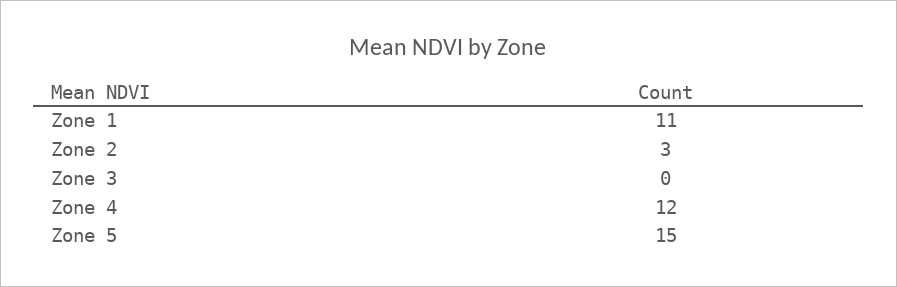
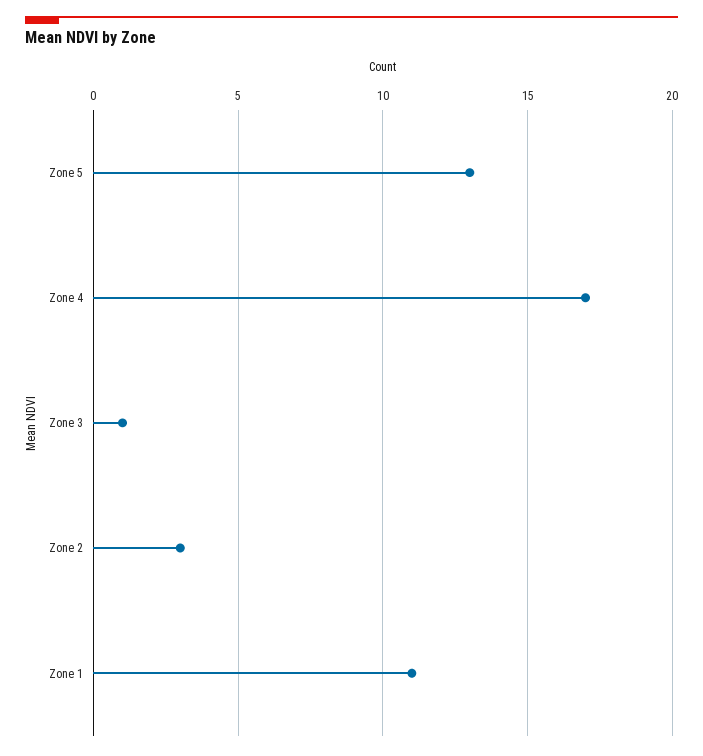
  {
    "Zone 1": 11,
    "Zone 2": 3,
-   "Zone 3": 0,
+   "Zone 3": 1,
-   "Zone 4": 12,
+   "Zone 4": 17,
-   "Zone 5": 15
+   "Zone 5": 13
  }

